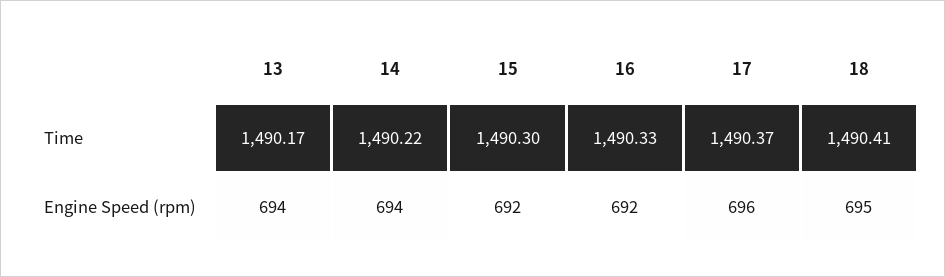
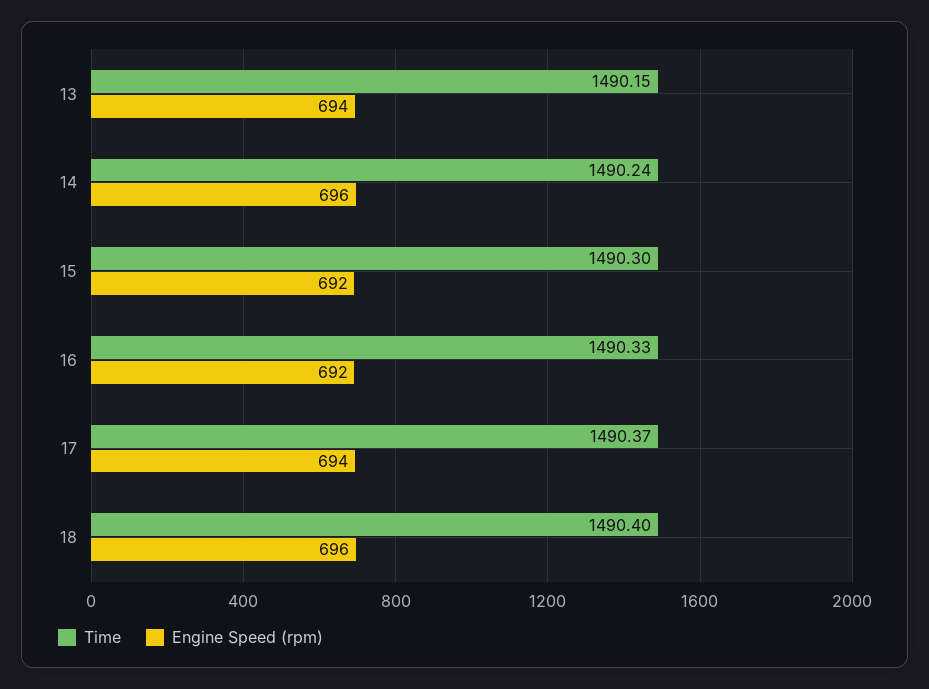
  {
    "Time": {
-     "13": 1490.17,
+     "13": 1490.15,
-     "14": 1490.22,
+     "14": 1490.24,
      "15": 1490.3,
      "16": 1490.33,
      "17": 1490.37,
-     "18": 1490.41
+     "18": 1490.4
    },
    "Engine Speed (rpm)": {
      "13": 694,
-     "14": 694,
+     "14": 696,
      "15": 692,
      "16": 692,
-     "17": 696,
+     "17": 694,
-     "18": 695
+     "18": 696
    }
  }

